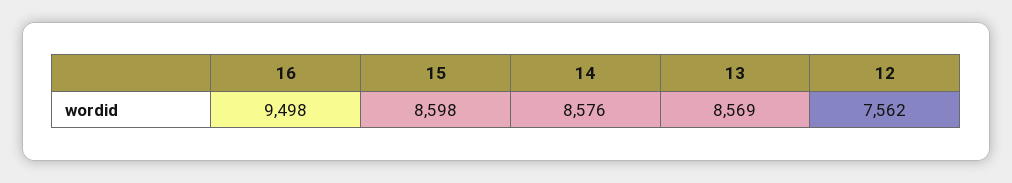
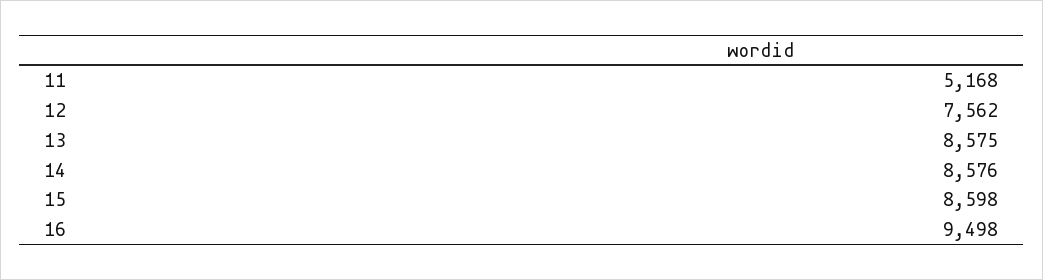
  {
    "16": 9498,
    "15": 8598,
    "14": 8576,
-   "13": 8569,
+   "13": 8575,
-   "12": 7562
+   "12": 7562,
+   "11": 5168
  }

